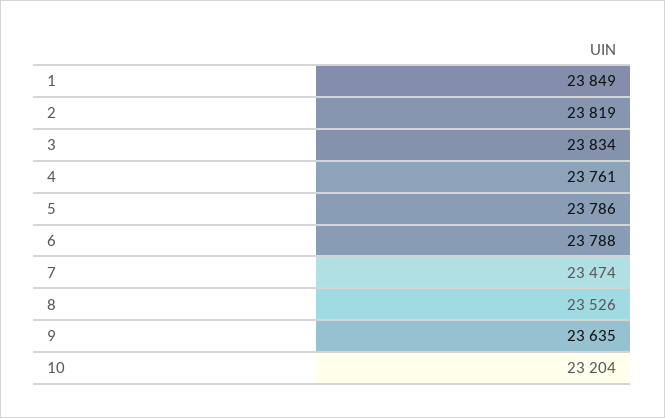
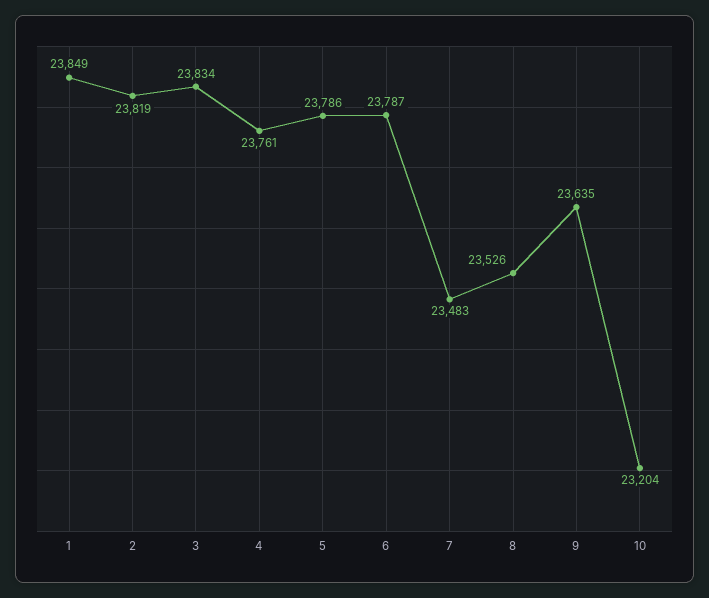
  {
    "1": 23849,
    "2": 23819,
    "3": 23834,
    "4": 23761,
    "5": 23786,
-   "6": 23788,
+   "6": 23787,
-   "7": 23474,
+   "7": 23483,
    "8": 23526,
    "9": 23635,
    "10": 23204
  }

